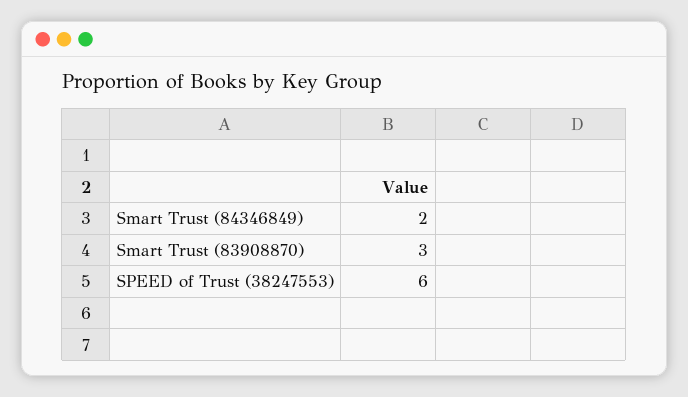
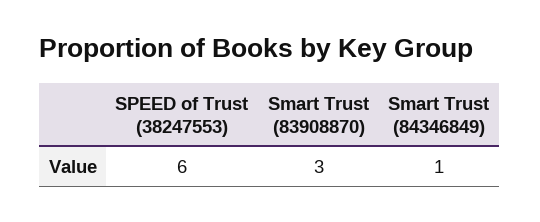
  {
-   "Smart Trust (84346849)": 2,
+   "Smart Trust (84346849)": 1,
    "Smart Trust (83908870)": 3,
    "SPEED of Trust (38247553)": 6
  }

